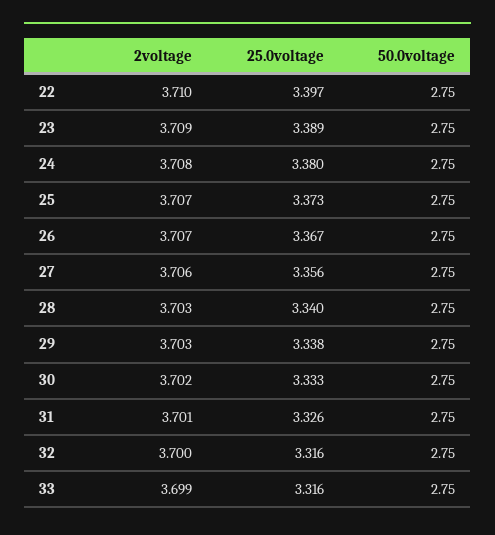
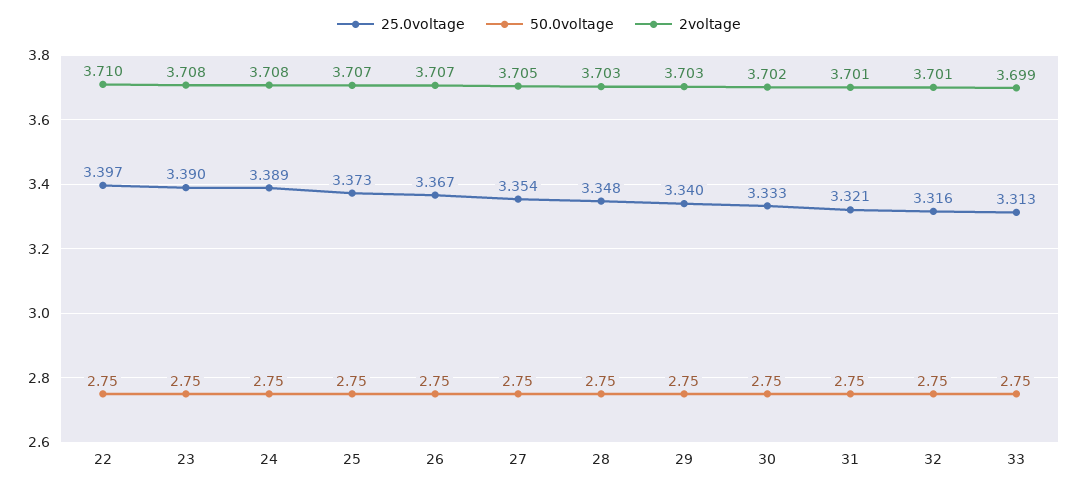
  {
    "2voltage": {
      "22": 3.71,
-     "23": 3.709,
+     "23": 3.708,
      "24": 3.708,
      "25": 3.707,
      "26": 3.707,
-     "27": 3.706,
+     "27": 3.705,
      "28": 3.703,
      "29": 3.703,
      "30": 3.702,
      "31": 3.701,
-     "32": 3.7,
+     "32": 3.701,
      "33": 3.699
    },
    "25.0voltage": {
      "22": 3.397,
-     "23": 3.389,
+     "23": 3.39,
-     "24": 3.38,
+     "24": 3.389,
      "25": 3.373,
      "26": 3.367,
-     "27": 3.356,
+     "27": 3.354,
-     "28": 3.34,
+     "28": 3.348,
-     "29": 3.338,
+     "29": 3.34,
      "30": 3.333,
-     "31": 3.326,
+     "31": 3.321,
      "32": 3.316,
-     "33": 3.316
+     "33": 3.313
    },
    "50.0voltage": {
      "22": 2.75,
      "23": 2.75,
      "24": 2.75,
      "25": 2.75,
      "26": 2.75,
      "27": 2.75,
      "28": 2.75,
      "29": 2.75,
      "30": 2.75,
      "31": 2.75,
      "32": 2.75,
      "33": 2.75
    }
  }

